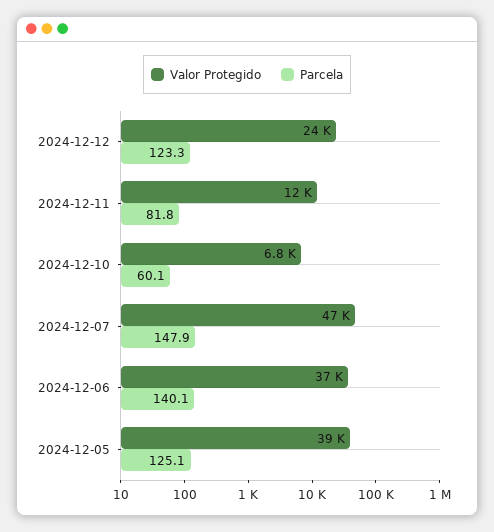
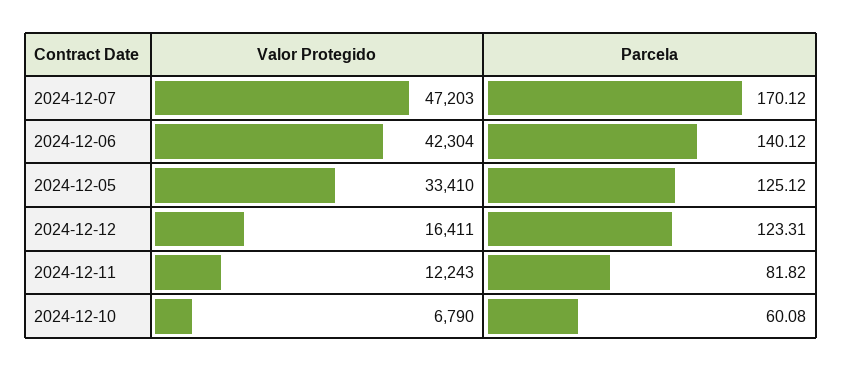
  {
    "Valor Protegido": {
-     "2024-12-12": 24000,
+     "2024-12-12": 16411,
      "2024-12-11": 12243,
      "2024-12-10": 6790,
      "2024-12-07": 47203,
-     "2024-12-06": 37000,
+     "2024-12-06": 42304,
-     "2024-12-05": 39000
+     "2024-12-05": 33410
    },
    "Parcela": {
      "2024-12-12": 123.31,
      "2024-12-11": 81.82,
      "2024-12-10": 60.08,
-     "2024-12-07": 147.9,
+     "2024-12-07": 170.12,
      "2024-12-06": 140.12,
      "2024-12-05": 125.12
    }
  }

